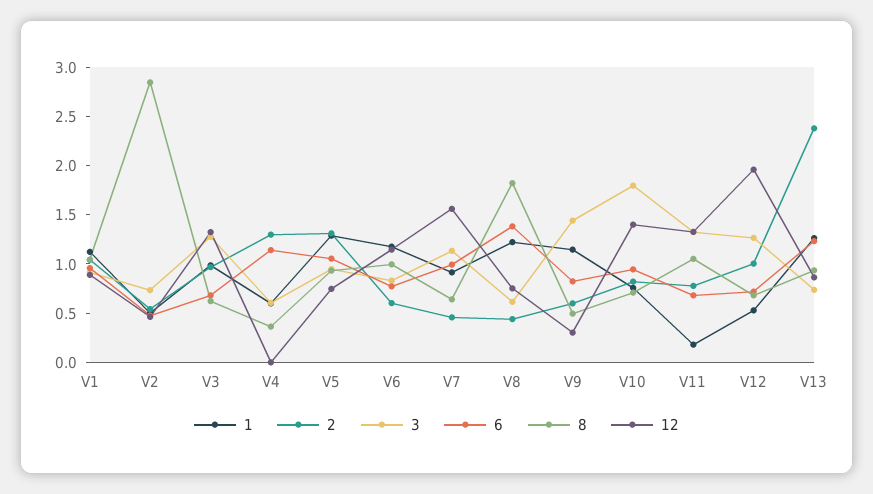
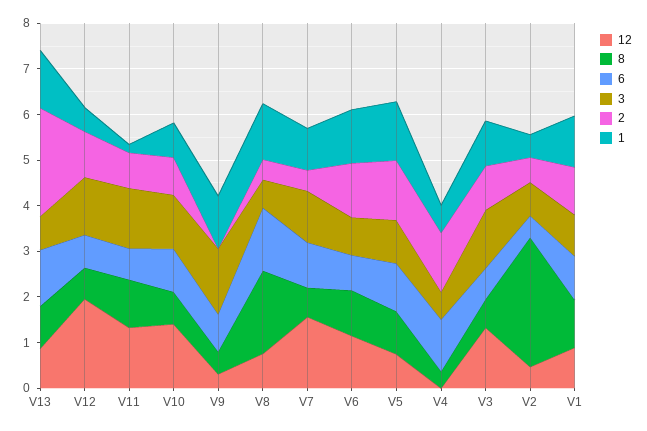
  {
    "1": {
      "V1": 1.1,
      "V2": 0.5,
      "V3": 1,
      "V4": 0.6,
      "V5": 1.3,
      "V6": 1.2,
      "V7": 0.9,
      "V8": 1.2,
      "V9": 1.1,
      "V10": 0.8,
      "V11": 0.2,
      "V12": 0.5,
      "V13": 1.3
    },
    "2": {
      "V1": 1,
      "V2": 0.5,
      "V3": 1,
      "V4": 1.3,
      "V5": 1.3,
-     "V6": 0.6,
+     "V6": 1.2,
      "V7": 0.5,
      "V8": 0.4,
-     "V9": 0.6,
+     "V9": 0,
      "V10": 0.8,
      "V11": 0.8,
      "V12": 1,
      "V13": 2.4
    },
    "3": {
      "V1": 0.9,
      "V2": 0.7,
      "V3": 1.3,
      "V4": 0.6,
      "V5": 0.9,
      "V6": 0.8,
      "V7": 1.1,
      "V8": 0.6,
      "V9": 1.4,
-     "V10": 1.8,
+     "V10": 1.2,
      "V11": 1.3,
      "V12": 1.3,
      "V13": 0.7
    },
    "6": {
      "V1": 1,
      "V2": 0.5,
      "V3": 0.7,
      "V4": 1.1,
      "V5": 1.1,
      "V6": 0.8,
      "V7": 1,
      "V8": 1.4,
      "V9": 0.8,
      "V10": 0.9,
      "V11": 0.7,
      "V12": 0.7,
      "V13": 1.2
    },
    "8": {
      "V1": 1,
      "V2": 2.8,
      "V3": 0.6,
      "V4": 0.4,
      "V5": 0.9,
      "V6": 1,
      "V7": 0.6,
      "V8": 1.8,
      "V9": 0.5,
      "V10": 0.7,
      "V11": 1.1,
      "V12": 0.7,
      "V13": 0.9
    },
    "12": {
      "V1": 0.9,
      "V2": 0.5,
      "V3": 1.3,
      "V4": 0,
      "V5": 0.7,
      "V6": 1.1,
      "V7": 1.6,
      "V8": 0.8,
      "V9": 0.3,
      "V10": 1.4,
      "V11": 1.3,
      "V12": 2,
      "V13": 0.9
    }
  }

